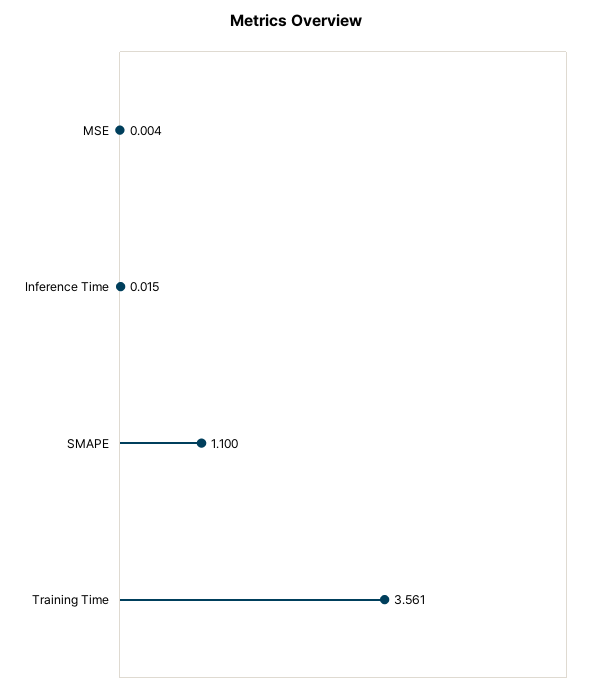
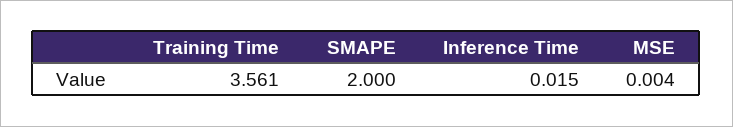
  {
    "MSE": 0.004,
    "Inference Time": 0.015,
-   "SMAPE": 1.1,
+   "SMAPE": 2,
    "Training Time": 3.561
  }

